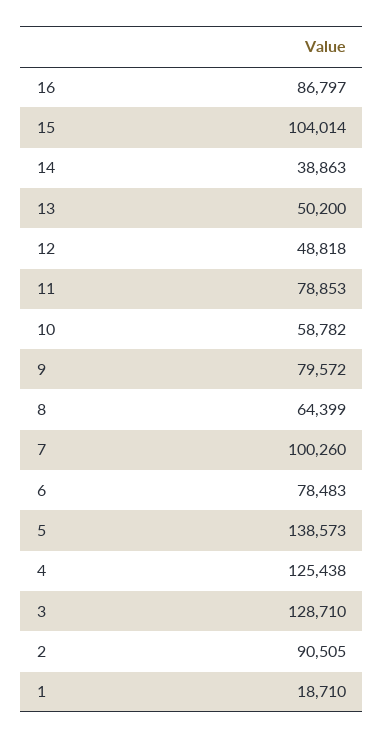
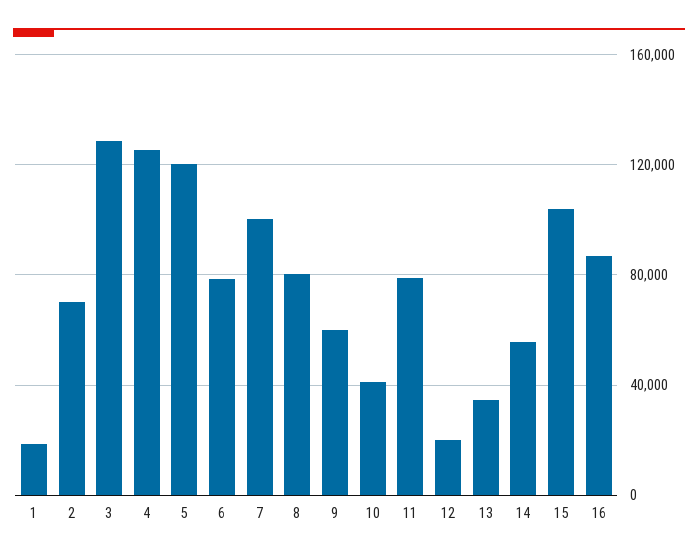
  {
    "16": 86797,
    "15": 104014,
-   "14": 38863,
+   "14": 55000,
-   "13": 50200,
+   "13": 35000,
-   "12": 48818,
+   "12": 20000,
    "11": 78853,
-   "10": 58782,
+   "10": 40000,
-   "9": 79572,
+   "9": 60000,
-   "8": 64399,
+   "8": 80000,
    "7": 100260,
    "6": 78483,
-   "5": 138573,
+   "5": 120000,
    "4": 125438,
    "3": 128710,
-   "2": 90505,
+   "2": 70000,
    "1": 18710
  }

